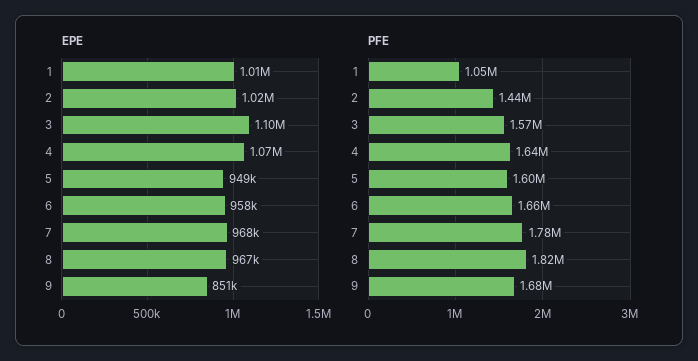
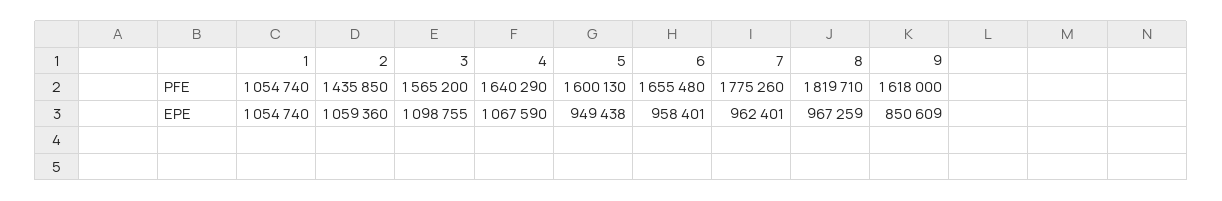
  {
    "EPE": {
-     "1": 1010000,
+     "1": 1054740,
-     "2": 1020000,
+     "2": 1059360,
      "3": 1098755,
      "4": 1067590,
      "5": 949438,
      "6": 958401,
-     "7": 968000,
+     "7": 962401,
      "8": 967259,
      "9": 850609
    },
    "PFE": {
      "1": 1054740,
      "2": 1435850,
      "3": 1565200,
      "4": 1640290,
      "5": 1600130,
      "6": 1655480,
      "7": 1775260,
      "8": 1819710,
-     "9": 1680000
+     "9": 1618000
    }
  }

